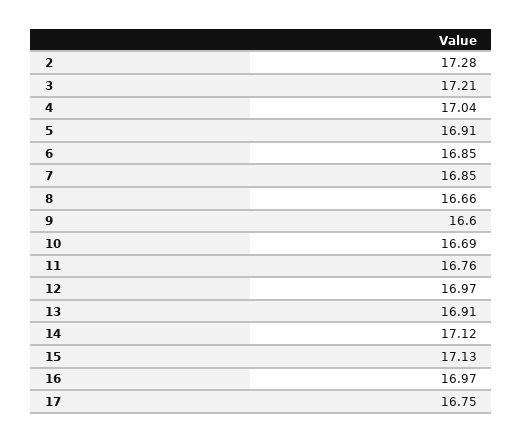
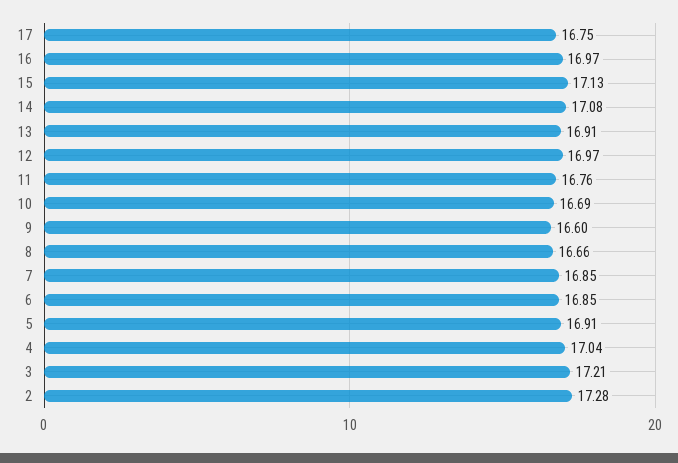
  {
    "2": 17.28,
    "3": 17.21,
    "4": 17.04,
    "5": 16.91,
    "6": 16.85,
    "7": 16.85,
    "8": 16.66,
    "9": 16.6,
    "10": 16.69,
    "11": 16.76,
    "12": 16.97,
    "13": 16.91,
-   "14": 17.12,
+   "14": 17.08,
    "15": 17.13,
    "16": 16.97,
    "17": 16.75
  }

